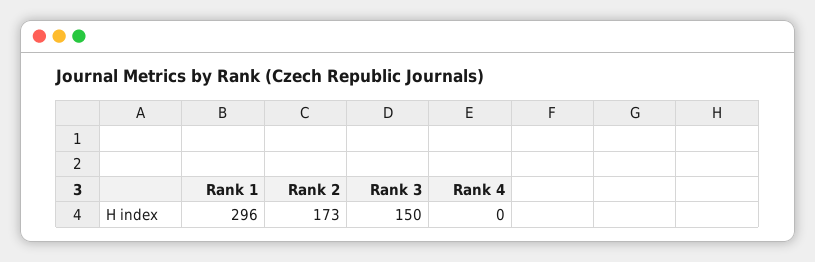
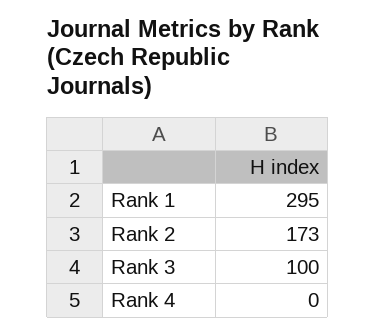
  {
-   "Rank 1": 296,
+   "Rank 1": 295,
    "Rank 2": 173,
-   "Rank 3": 150,
+   "Rank 3": 100,
    "Rank 4": 0
  }

